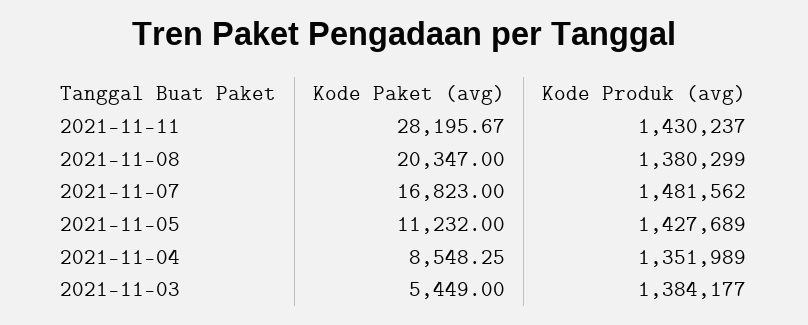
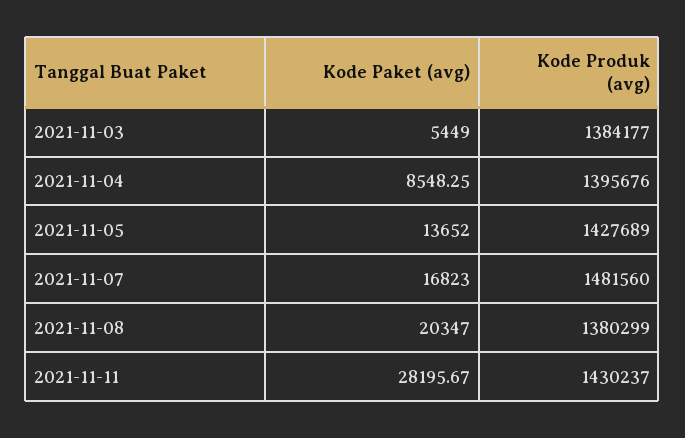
  {
    "Kode Paket (avg)": {
      "2021-11-11": 28195.67,
      "2021-11-08": 20347,
      "2021-11-07": 16823,
-     "2021-11-05": 11232,
+     "2021-11-05": 13652,
      "2021-11-04": 8548.25,
      "2021-11-03": 5449
    },
    "Kode Produk (avg)": {
      "2021-11-11": 1430237,
      "2021-11-08": 1380299,
-     "2021-11-07": 1481562,
+     "2021-11-07": 1481560,
      "2021-11-05": 1427689,
-     "2021-11-04": 1351989,
+     "2021-11-04": 1395676,
      "2021-11-03": 1384177
    }
  }

